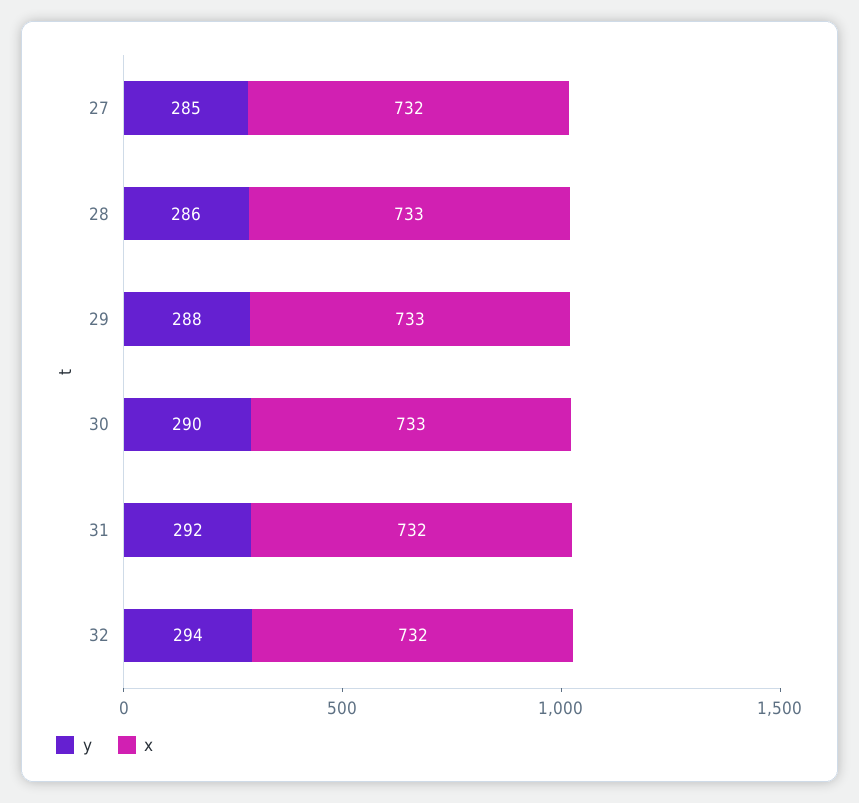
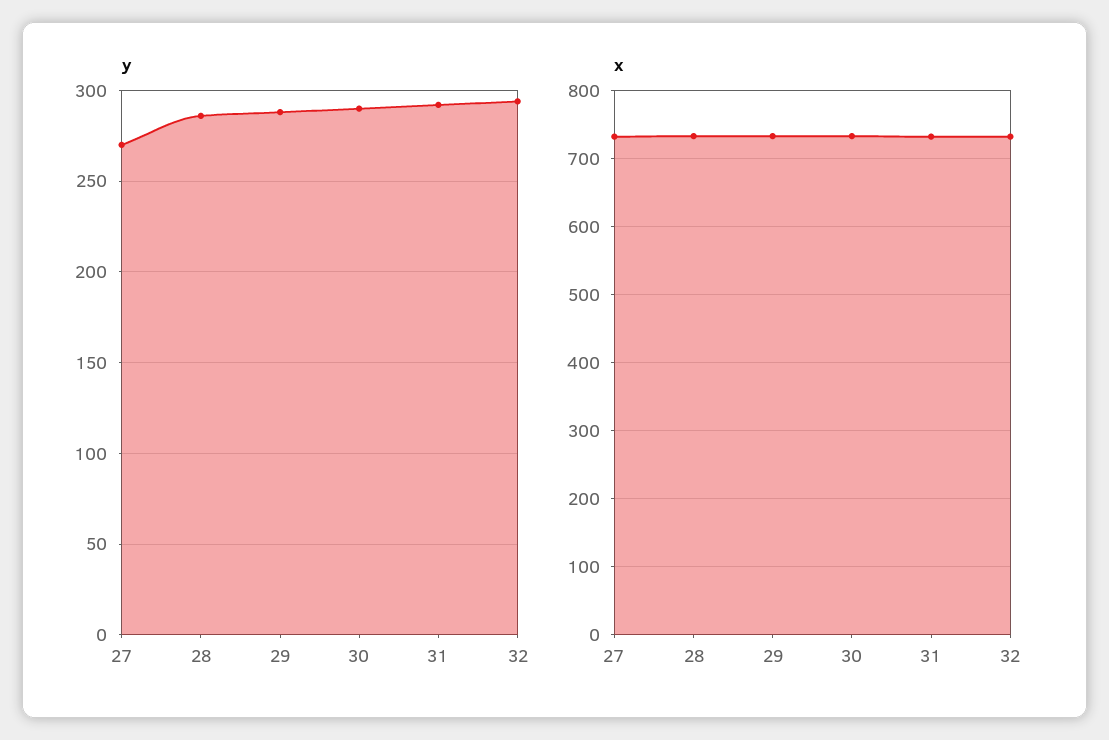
  {
    "y": {
-     "27": 285,
+     "27": 270,
      "28": 286,
      "29": 288,
      "30": 290,
      "31": 292,
      "32": 294
    },
    "x": {
      "27": 732,
      "28": 733,
      "29": 733,
      "30": 733,
      "31": 732,
      "32": 732
    }
  }

